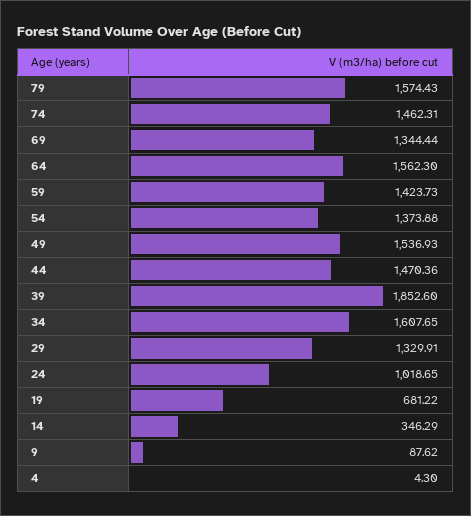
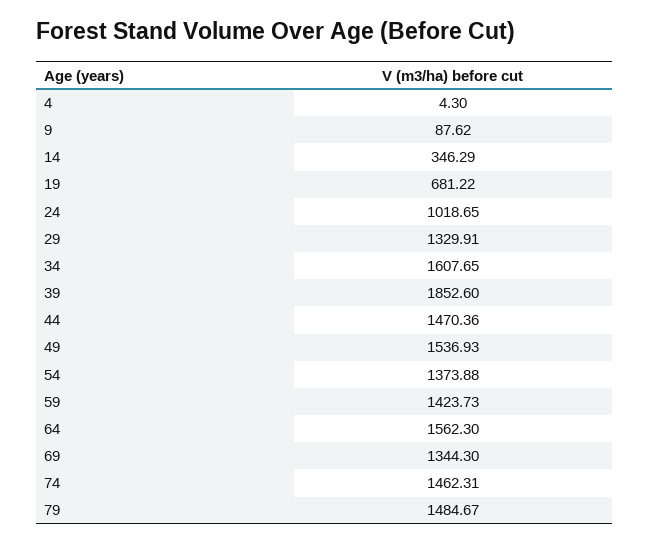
  {
-   "79": 1574.43,
+   "79": 1484.67,
    "74": 1462.31,
-   "69": 1344.44,
+   "69": 1344.3,
    "64": 1562.3,
    "59": 1423.73,
    "54": 1373.88,
    "49": 1536.93,
    "44": 1470.36,
    "39": 1852.6,
    "34": 1607.65,
    "29": 1329.91,
    "24": 1018.65,
    "19": 681.22,
    "14": 346.29,
    "9": 87.62,
    "4": 4.3
  }

